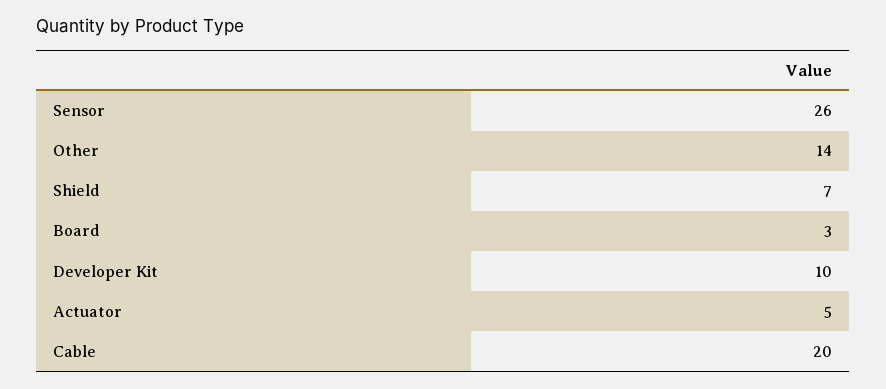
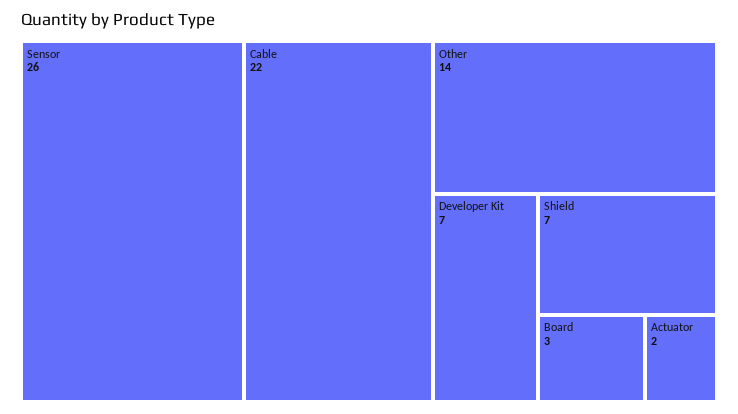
  {
    "Sensor": 26,
    "Other": 14,
    "Shield": 7,
    "Board": 3,
-   "Developer Kit": 10,
+   "Developer Kit": 7,
-   "Actuator": 5,
+   "Actuator": 2,
-   "Cable": 20
+   "Cable": 22
  }

